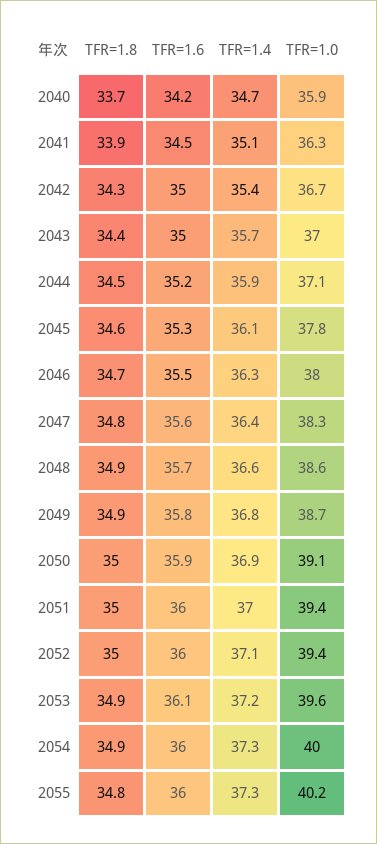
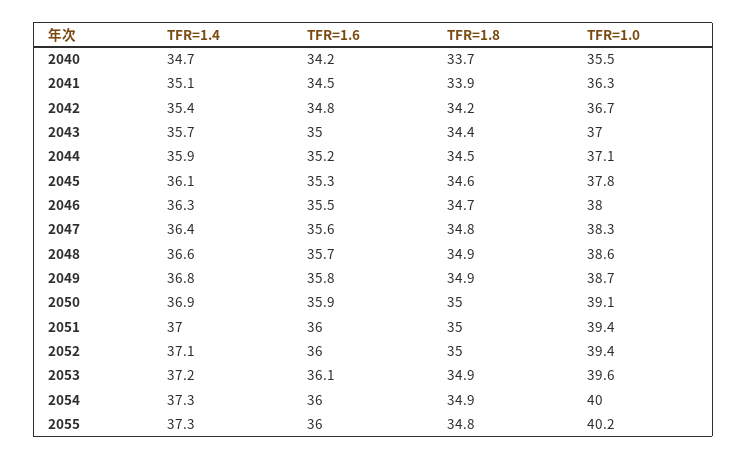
  {
    "TFR=1.8": {
      "2040": 33.7,
      "2041": 33.9,
-     "2042": 34.3,
+     "2042": 34.2,
      "2043": 34.4,
      "2044": 34.5,
      "2045": 34.6,
      "2046": 34.7,
      "2047": 34.8,
      "2048": 34.9,
      "2049": 34.9,
      "2050": 35,
      "2051": 35,
      "2052": 35,
      "2053": 34.9,
      "2054": 34.9,
      "2055": 34.8
    },
    "TFR=1.6": {
      "2040": 34.2,
      "2041": 34.5,
-     "2042": 35,
+     "2042": 34.8,
      "2043": 35,
      "2044": 35.2,
      "2045": 35.3,
      "2046": 35.5,
      "2047": 35.6,
      "2048": 35.7,
      "2049": 35.8,
      "2050": 35.9,
      "2051": 36,
      "2052": 36,
      "2053": 36.1,
      "2054": 36,
      "2055": 36
    },
    "TFR=1.4": {
      "2040": 34.7,
      "2041": 35.1,
      "2042": 35.4,
      "2043": 35.7,
      "2044": 35.9,
      "2045": 36.1,
      "2046": 36.3,
      "2047": 36.4,
      "2048": 36.6,
      "2049": 36.8,
      "2050": 36.9,
      "2051": 37,
      "2052": 37.1,
      "2053": 37.2,
      "2054": 37.3,
      "2055": 37.3
    },
    "TFR=1.0": {
-     "2040": 35.9,
+     "2040": 35.5,
      "2041": 36.3,
      "2042": 36.7,
      "2043": 37,
      "2044": 37.1,
      "2045": 37.8,
      "2046": 38,
      "2047": 38.3,
      "2048": 38.6,
      "2049": 38.7,
      "2050": 39.1,
      "2051": 39.4,
      "2052": 39.4,
      "2053": 39.6,
      "2054": 40,
      "2055": 40.2
    }
  }

